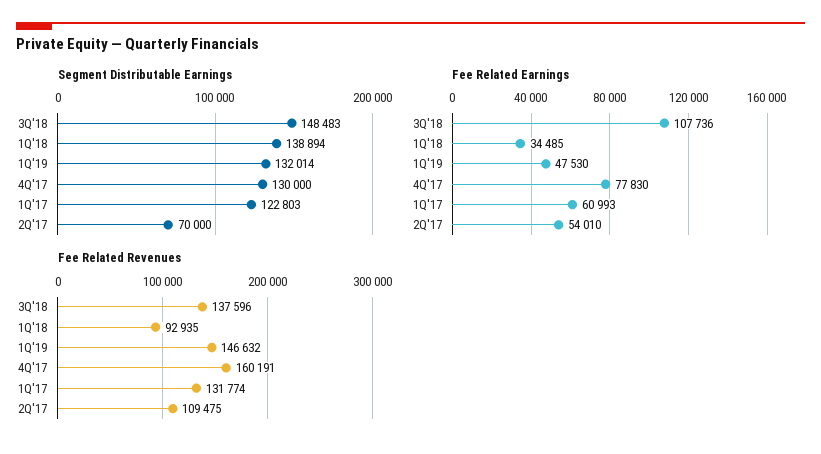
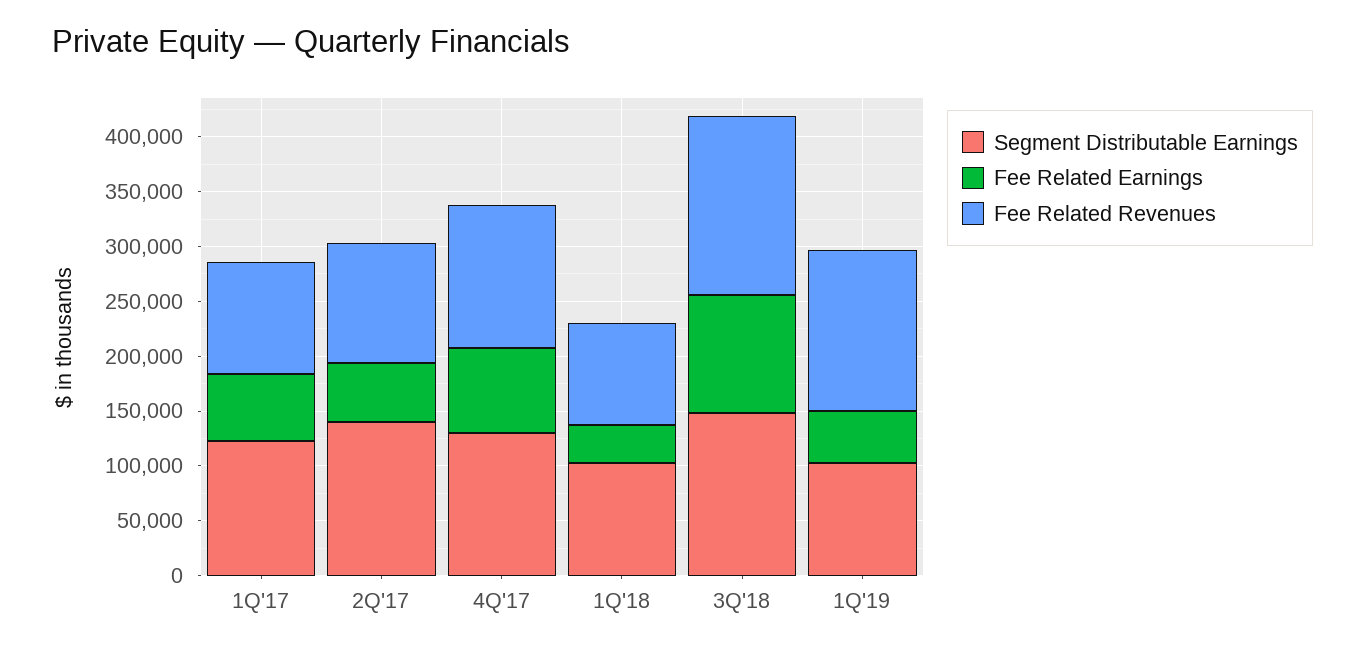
  {
    "Segment Distributable Earnings": {
      "3Q'18": 148483,
-     "1Q'18": 138894,
+     "1Q'18": 100000,
-     "1Q'19": 132014,
+     "1Q'19": 100000,
      "4Q'17": 130000,
      "1Q'17": 122803,
-     "2Q'17": 70000
+     "2Q'17": 140000
    },
    "Fee Related Earnings": {
      "3Q'18": 107736,
      "1Q'18": 34485,
      "1Q'19": 47530,
      "4Q'17": 77830,
      "1Q'17": 60993,
      "2Q'17": 54010
    },
    "Fee Related Revenues": {
-     "3Q'18": 137596,
+     "3Q'18": 160000,
      "1Q'18": 92935,
      "1Q'19": 146632,
-     "4Q'17": 160191,
+     "4Q'17": 130000,
-     "1Q'17": 131774,
+     "1Q'17": 100000,
      "2Q'17": 109475
    }
  }

